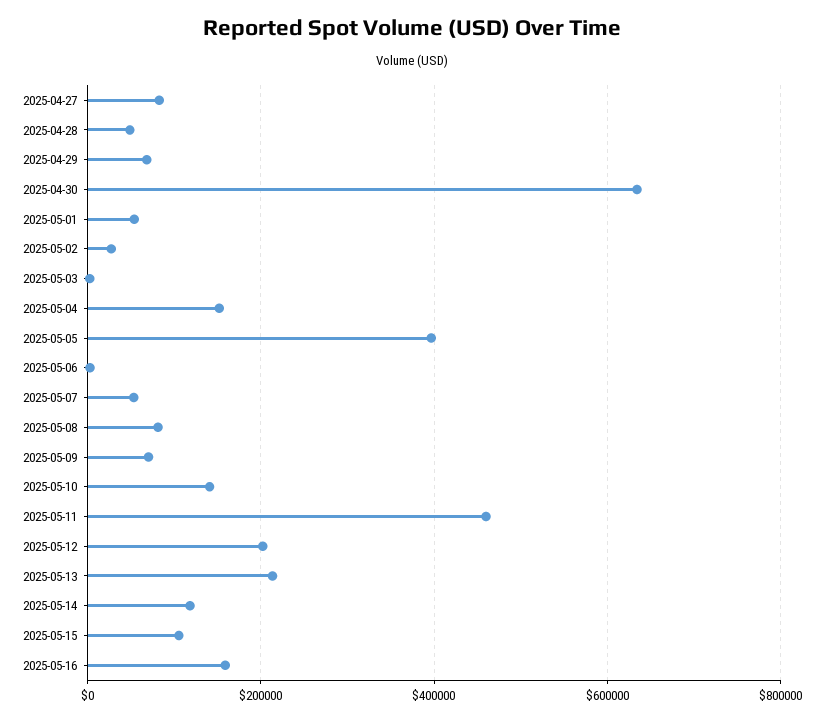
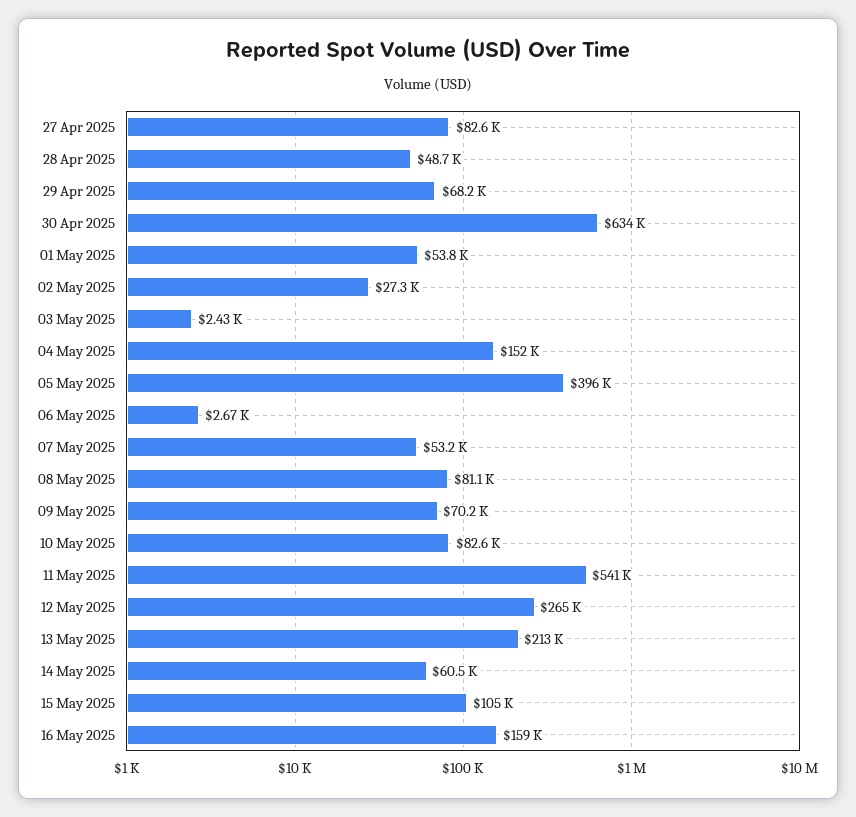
  {
    "2025-04-27": 82600,
    "2025-04-28": 48700,
    "2025-04-29": 68200,
    "2025-04-30": 634000,
    "2025-05-01": 53800,
    "2025-05-02": 27300,
    "2025-05-03": 2430,
    "2025-05-04": 152000,
    "2025-05-05": 396000,
    "2025-05-06": 2670,
    "2025-05-07": 53200,
    "2025-05-08": 81100,
    "2025-05-09": 70200,
-   "2025-05-10": 140000,
+   "2025-05-10": 82600,
-   "2025-05-11": 460000,
+   "2025-05-11": 541000,
-   "2025-05-12": 200000,
+   "2025-05-12": 265000,
    "2025-05-13": 213000,
-   "2025-05-14": 120000,
+   "2025-05-14": 60500,
    "2025-05-15": 105000,
    "2025-05-16": 159000
  }

